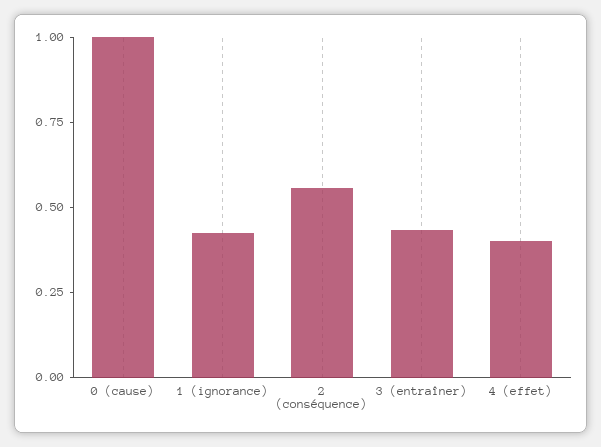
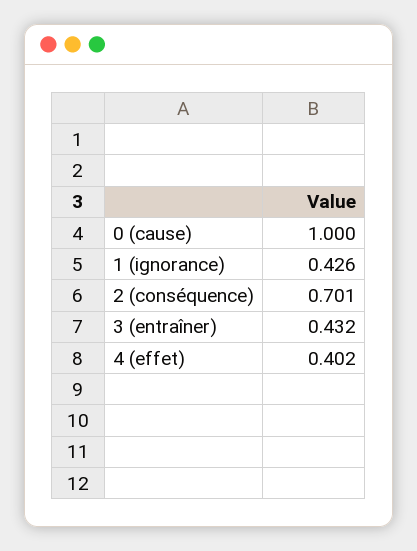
  {
    "0 (cause)": 1,
    "1 (ignorance)": 0.426,
-   "2 (conséquence)": 0.55,
+   "2 (conséquence)": 0.701,
    "3 (entraîner)": 0.432,
    "4 (effet)": 0.402
  }

